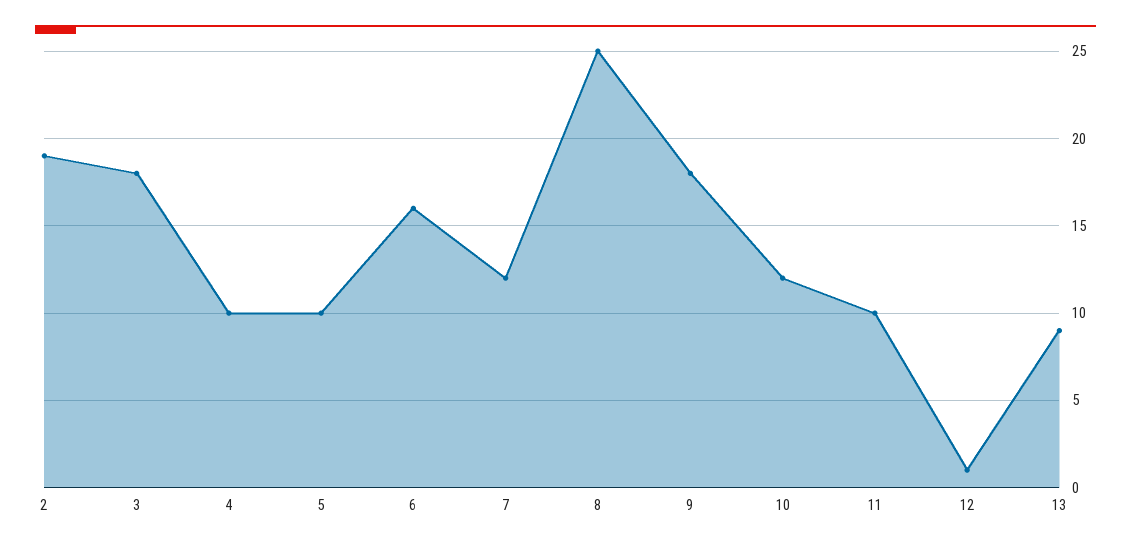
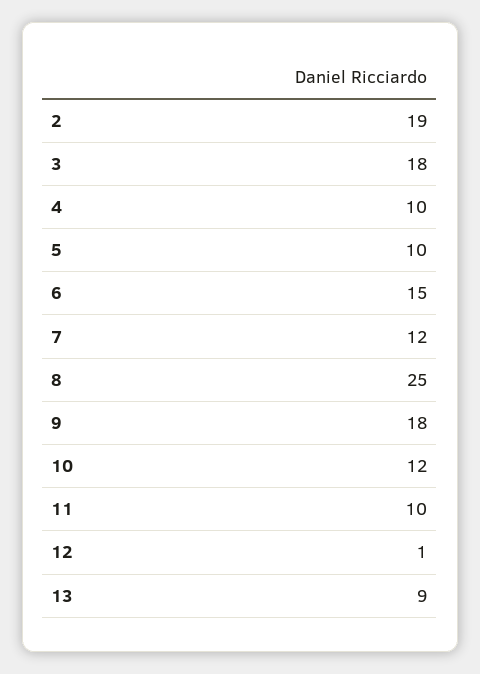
  {
    "2": 19,
    "3": 18,
    "4": 10,
    "5": 10,
-   "6": 16,
+   "6": 15,
    "7": 12,
    "8": 25,
    "9": 18,
    "10": 12,
    "11": 10,
    "12": 1,
    "13": 9
  }

